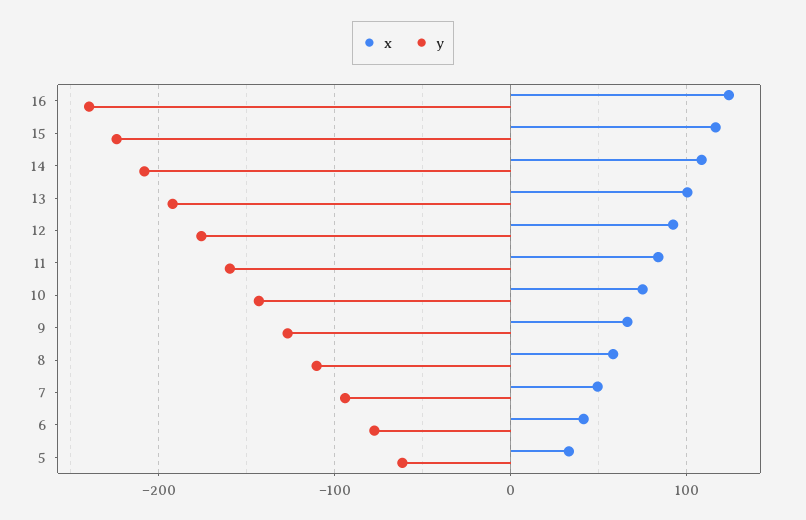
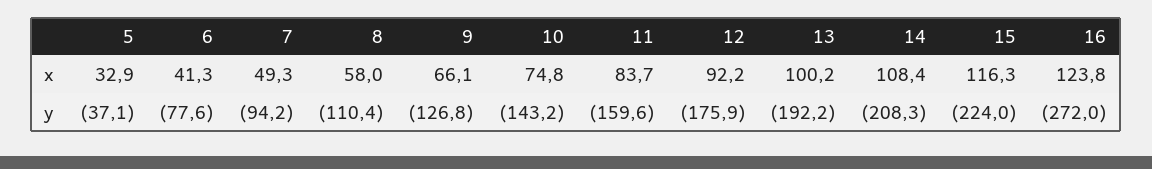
  {
    "x": {
      "16": 123.8,
      "15": 116.3,
      "14": 108.4,
      "13": 100.2,
      "12": 92.2,
      "11": 83.7,
      "10": 74.8,
      "9": 66.1,
      "8": 58,
      "7": 49.3,
      "6": 41.3,
      "5": 32.9
    },
    "y": {
-     "16": -240,
+     "16": -272,
      "15": -224,
      "14": -208.3,
      "13": -192.2,
      "12": -175.9,
      "11": -159.6,
      "10": -143.2,
      "9": -126.8,
      "8": -110.4,
      "7": -94.2,
      "6": -77.6,
-     "5": -60
+     "5": -37.1
    }
  }

